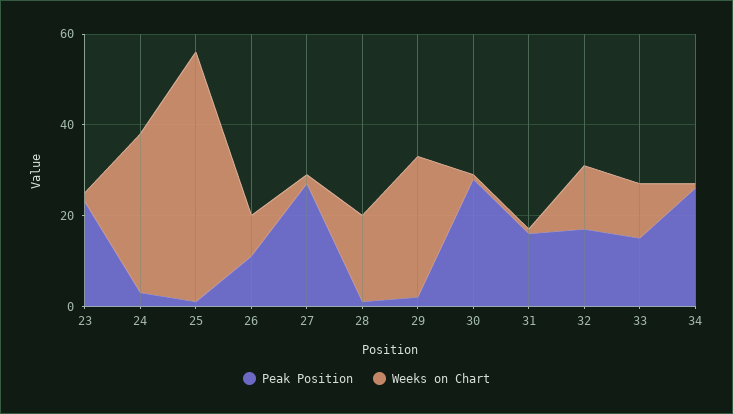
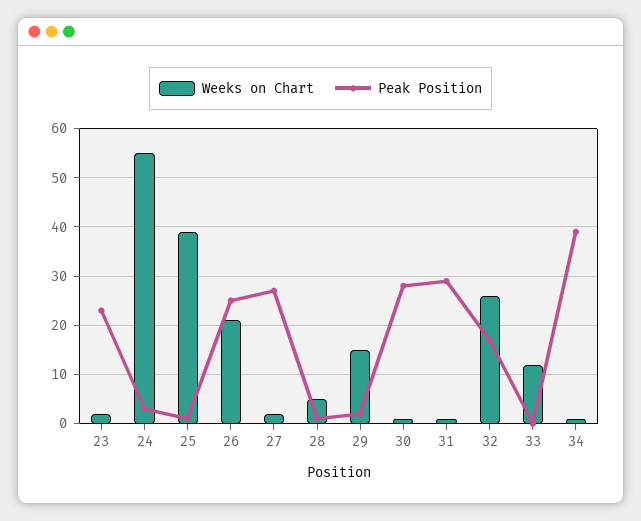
  {
    "Peak Position": {
      "23": 25,
      "24": 5,
      "25": 0,
-     "26": 10,
+     "26": 25,
      "27": 25,
      "28": 0,
      "29": 0,
      "30": 30,
-     "31": 15,
+     "31": 30,
      "32": 15,
-     "33": 15,
+     "33": 0,
-     "34": 25
+     "34": 40
    },
    "Weeks on Chart": {
      "23": 0,
-     "24": 35,
+     "24": 55,
-     "25": 55,
+     "25": 40,
-     "26": 10,
+     "26": 20,
      "27": 0,
-     "28": 20,
+     "28": 5,
-     "29": 30,
+     "29": 15,
      "30": 0,
      "31": 0,
-     "32": 15,
+     "32": 25,
      "33": 10,
      "34": 0
    }
  }

